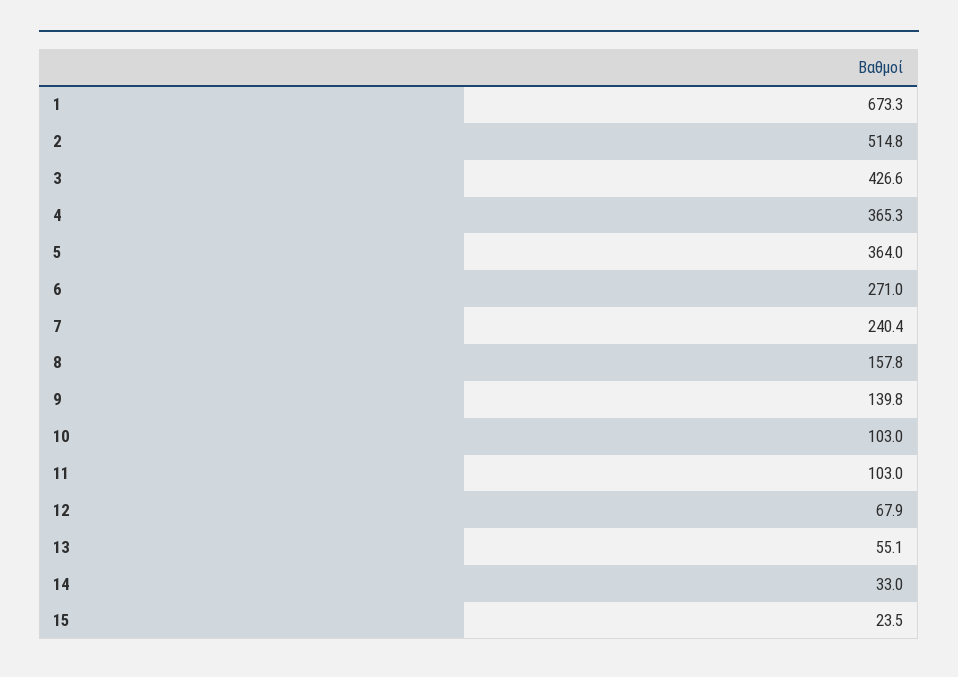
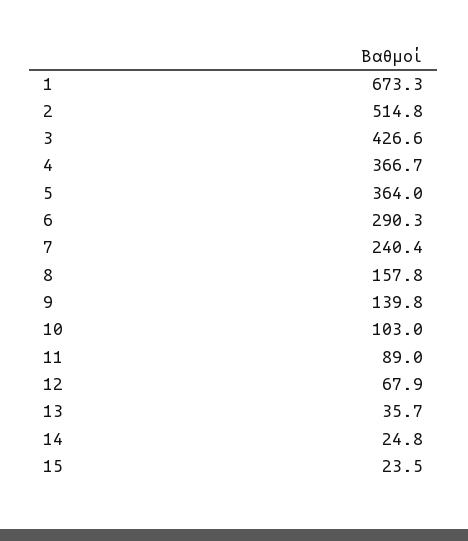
  {
    "1": 673.3,
    "2": 514.8,
    "3": 426.6,
-   "4": 365.3,
+   "4": 366.7,
    "5": 364,
-   "6": 271,
+   "6": 290.3,
    "7": 240.4,
    "8": 157.8,
    "9": 139.8,
    "10": 103,
-   "11": 103,
+   "11": 89,
    "12": 67.9,
-   "13": 55.1,
+   "13": 35.7,
-   "14": 33,
+   "14": 24.8,
    "15": 23.5
  }

